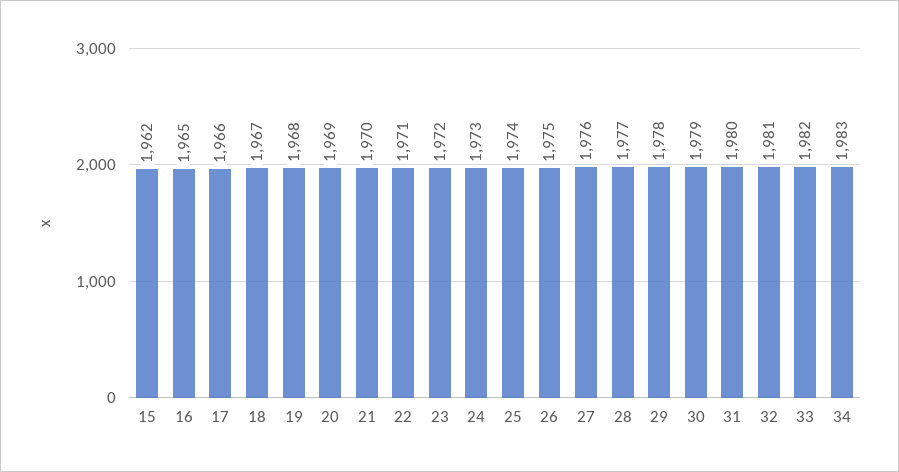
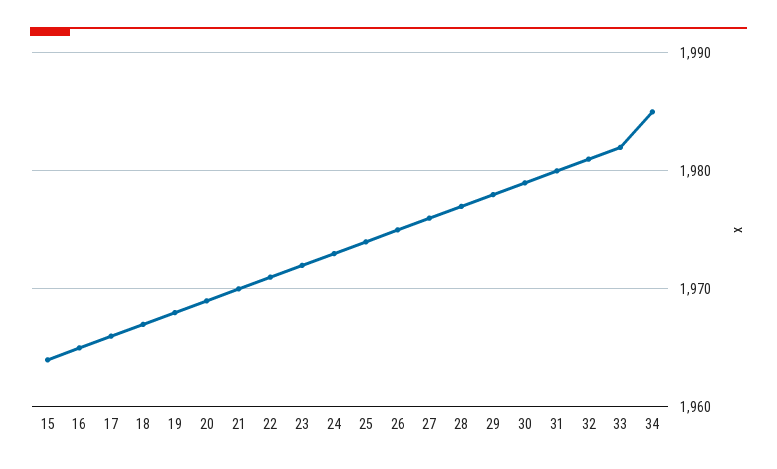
  {
-   "15": 1962,
+   "15": 1964,
    "16": 1965,
    "17": 1966,
    "18": 1967,
    "19": 1968,
    "20": 1969,
    "21": 1970,
    "22": 1971,
    "23": 1972,
    "24": 1973,
    "25": 1974,
    "26": 1975,
    "27": 1976,
    "28": 1977,
    "29": 1978,
    "30": 1979,
    "31": 1980,
    "32": 1981,
    "33": 1982,
-   "34": 1983
+   "34": 1985
  }

